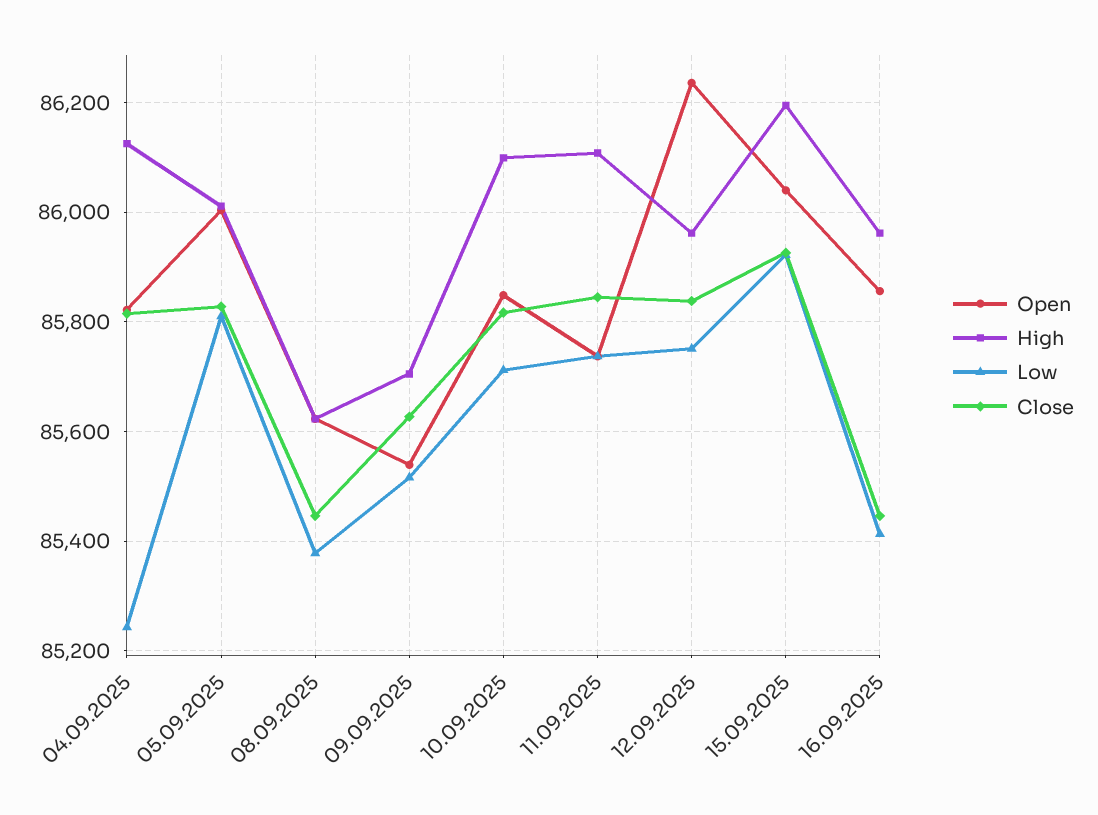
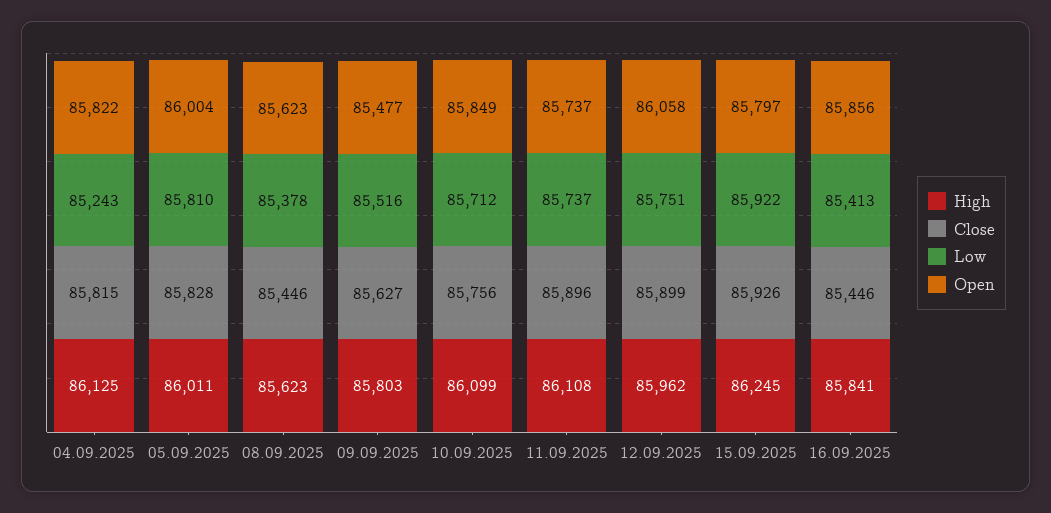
  {
    "Open": {
      "04.09.2025": 85822,
      "05.09.2025": 86004,
      "08.09.2025": 85623,
-     "09.09.2025": 85540,
+     "09.09.2025": 85477,
      "10.09.2025": 85849,
      "11.09.2025": 85737,
-     "12.09.2025": 86240,
+     "12.09.2025": 86058,
-     "15.09.2025": 86040,
+     "15.09.2025": 85797,
      "16.09.2025": 85856
    },
    "High": {
      "04.09.2025": 86125,
      "05.09.2025": 86011,
      "08.09.2025": 85623,
-     "09.09.2025": 85700,
+     "09.09.2025": 85803,
      "10.09.2025": 86099,
      "11.09.2025": 86108,
      "12.09.2025": 85962,
-     "15.09.2025": 86200,
+     "15.09.2025": 86245,
-     "16.09.2025": 85960
+     "16.09.2025": 85841
    },
    "Low": {
      "04.09.2025": 85243,
      "05.09.2025": 85810,
      "08.09.2025": 85378,
      "09.09.2025": 85516,
      "10.09.2025": 85712,
      "11.09.2025": 85737,
      "12.09.2025": 85751,
      "15.09.2025": 85922,
      "16.09.2025": 85413
    },
    "Close": {
      "04.09.2025": 85815,
      "05.09.2025": 85828,
      "08.09.2025": 85446,
      "09.09.2025": 85627,
-     "10.09.2025": 85820,
+     "10.09.2025": 85756,
-     "11.09.2025": 85840,
+     "11.09.2025": 85896,
-     "12.09.2025": 85840,
+     "12.09.2025": 85899,
      "15.09.2025": 85926,
      "16.09.2025": 85446
    }
  }

